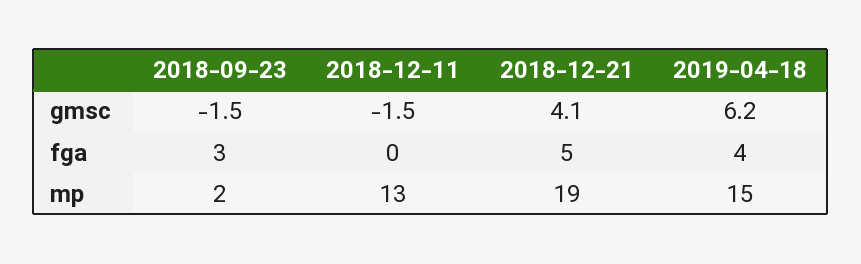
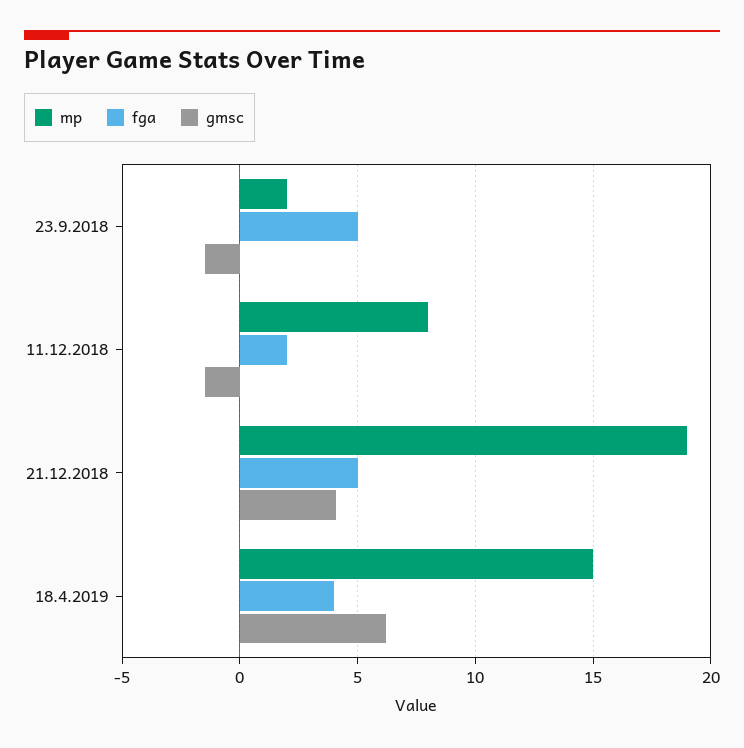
  {
    "gmsc": {
      "2018-09-23": -1.5,
      "2018-12-11": -1.5,
      "2018-12-21": 4.1,
      "2019-04-18": 6.2
    },
    "fga": {
-     "2018-09-23": 3,
+     "2018-09-23": 5,
-     "2018-12-11": 0,
+     "2018-12-11": 2,
      "2018-12-21": 5,
      "2019-04-18": 4
    },
    "mp": {
      "2018-09-23": 2,
-     "2018-12-11": 13,
+     "2018-12-11": 8,
      "2018-12-21": 19,
      "2019-04-18": 15
    }
  }

